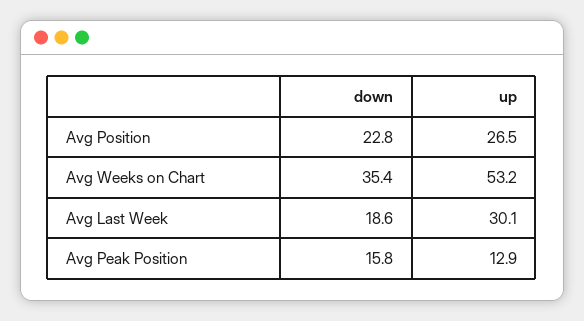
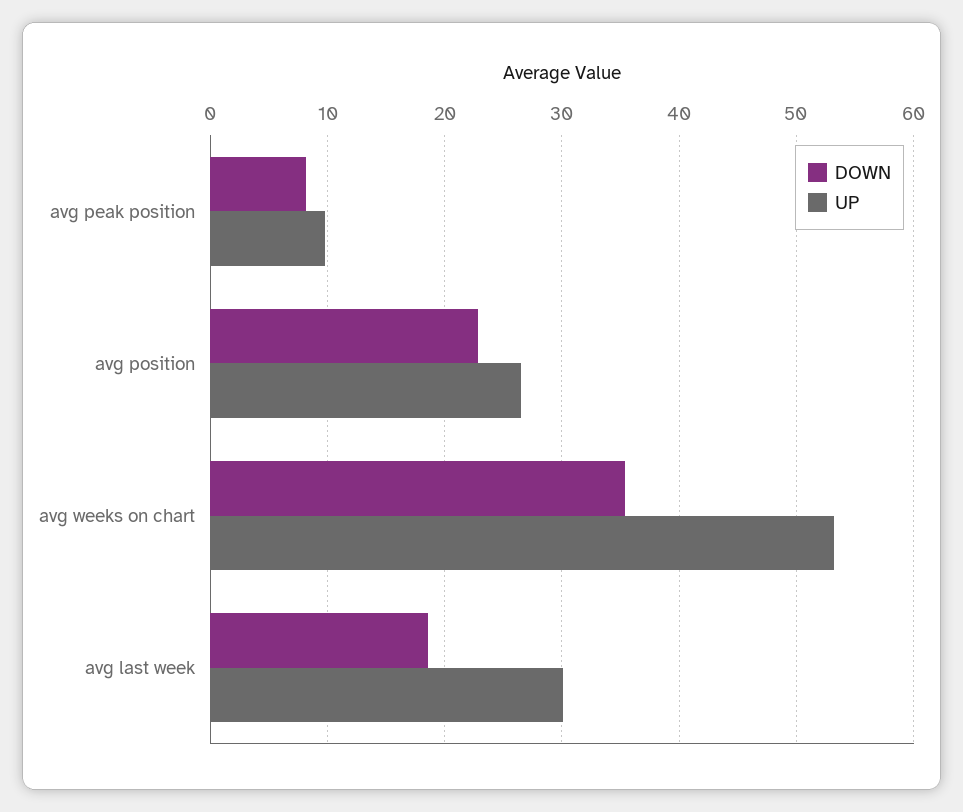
  {
    "down": {
      "Avg Position": 22.8,
      "Avg Weeks on Chart": 35.4,
      "Avg Last Week": 18.6,
-     "Avg Peak Position": 15.8
+     "Avg Peak Position": 8
    },
    "up": {
      "Avg Position": 26.5,
      "Avg Weeks on Chart": 53.2,
      "Avg Last Week": 30.1,
-     "Avg Peak Position": 12.9
+     "Avg Peak Position": 10
    }
  }

